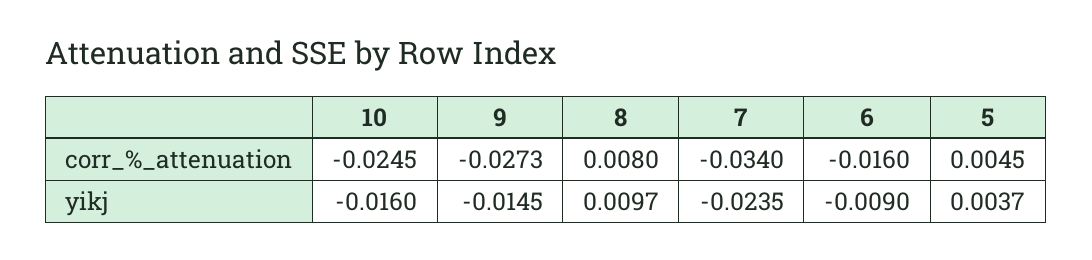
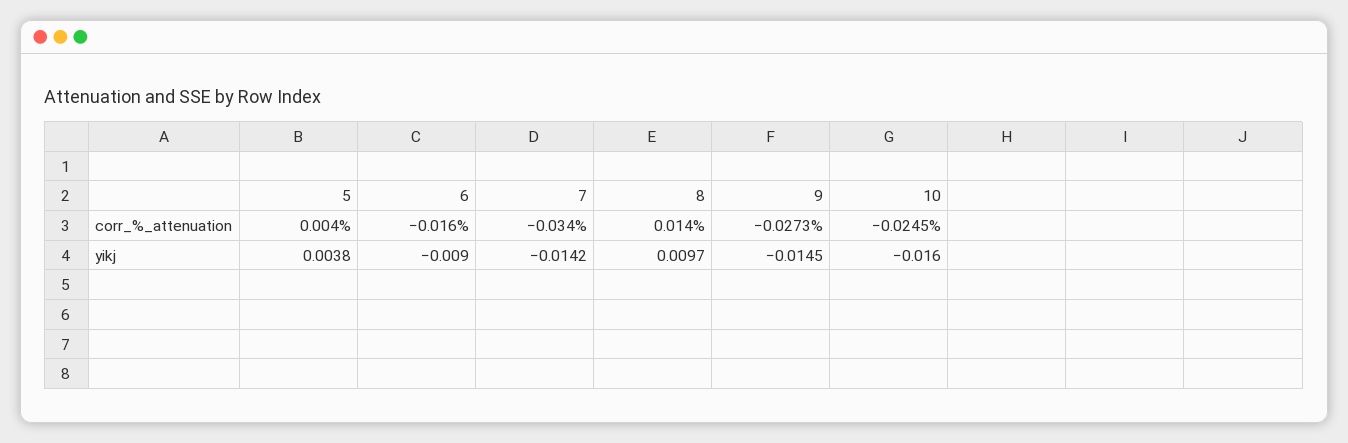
  {
    "10": {
      "corr_%_attenuation": -0.0245,
      "yikj": -0.016
    },
    "9": {
      "corr_%_attenuation": -0.0273,
      "yikj": -0.0145
    },
    "8": {
-     "corr_%_attenuation": 0.008,
+     "corr_%_attenuation": 0.014,
      "yikj": 0.0097
    },
    "7": {
      "corr_%_attenuation": -0.034,
-     "yikj": -0.0235
+     "yikj": -0.0142
    },
    "6": {
      "corr_%_attenuation": -0.016,
      "yikj": -0.009
    },
    "5": {
-     "corr_%_attenuation": 0.0045,
+     "corr_%_attenuation": 0.004,
-     "yikj": 0.0037
+     "yikj": 0.0038
    }
  }

